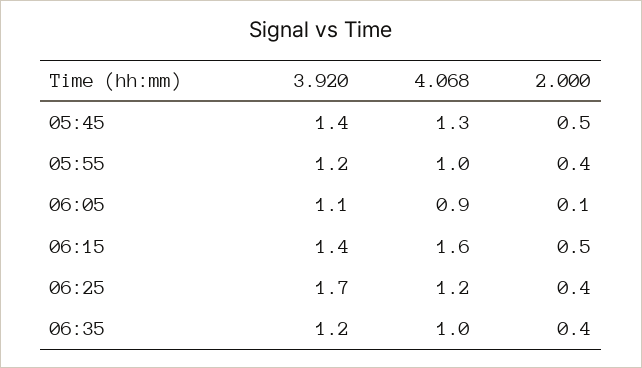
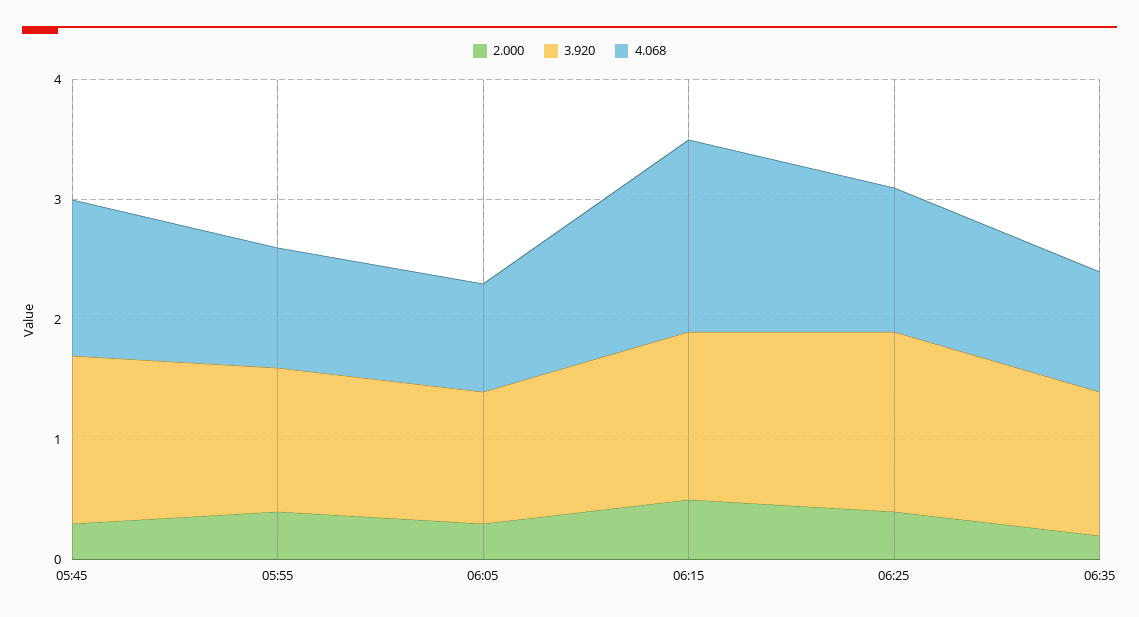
  {
    "3.920": {
      "05:45": 1.4,
      "05:55": 1.2,
      "06:05": 1.1,
      "06:15": 1.4,
-     "06:25": 1.7,
+     "06:25": 1.5,
      "06:35": 1.2
    },
    "4.068": {
      "05:45": 1.3,
      "05:55": 1,
      "06:05": 0.9,
      "06:15": 1.6,
      "06:25": 1.2,
      "06:35": 1
    },
    "2.000": {
-     "05:45": 0.5,
+     "05:45": 0.3,
      "05:55": 0.4,
-     "06:05": 0.1,
+     "06:05": 0.3,
      "06:15": 0.5,
      "06:25": 0.4,
-     "06:35": 0.4
+     "06:35": 0.2
    }
  }

